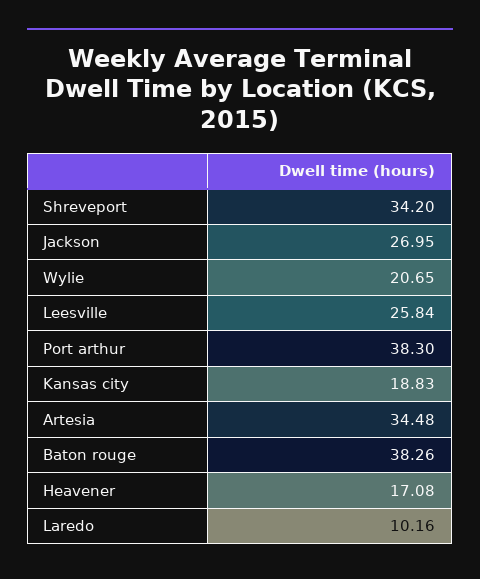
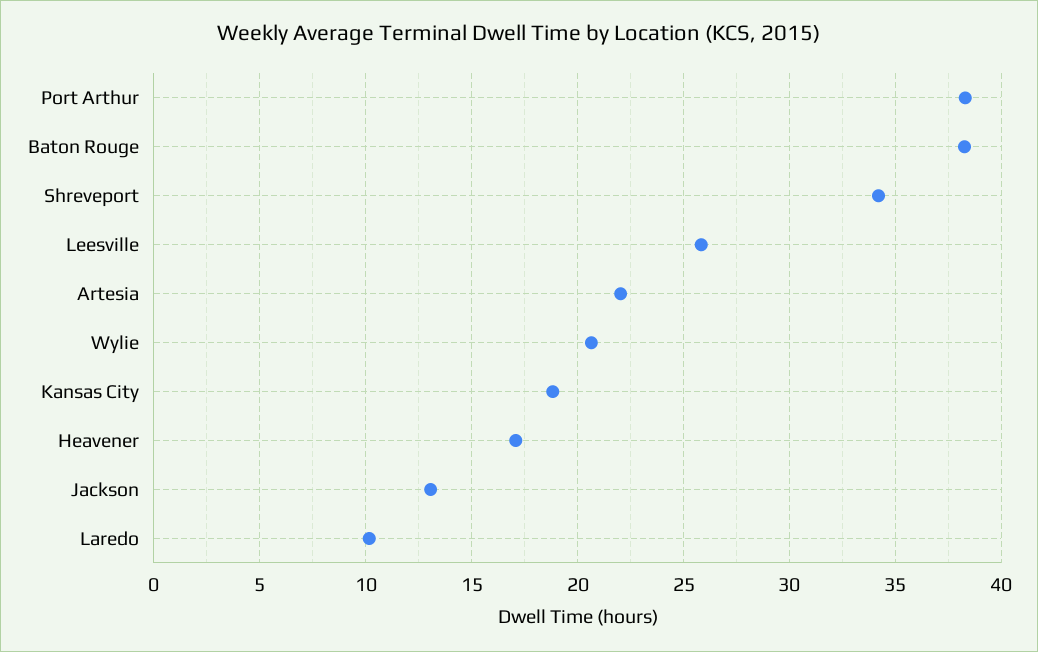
  {
    "Shreveport": 34.2,
-   "Jackson": 26.95,
+   "Jackson": 13,
    "Wylie": 20.65,
    "Leesville": 25.84,
    "Port arthur": 38.3,
    "Kansas city": 18.83,
-   "Artesia": 34.48,
+   "Artesia": 22,
    "Baton rouge": 38.26,
    "Heavener": 17.08,
    "Laredo": 10.16
  }

